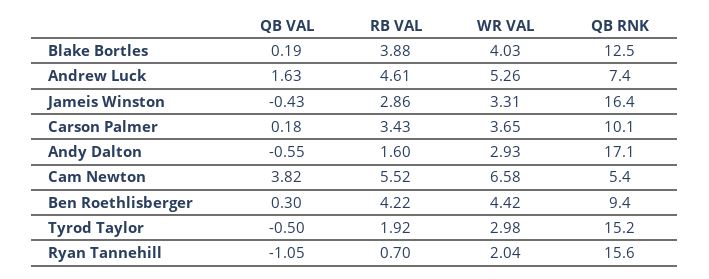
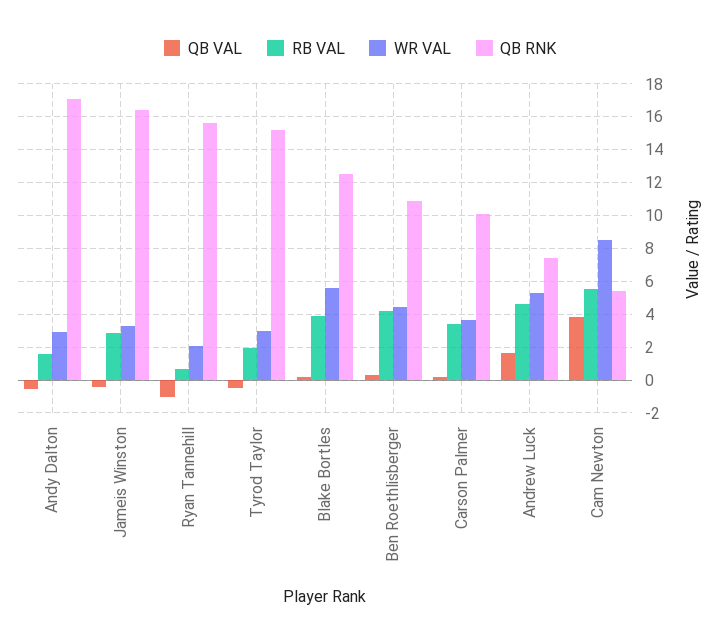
  {
    "QB VAL": {
      "Blake Bortles": 0.19,
      "Andrew Luck": 1.63,
      "Jameis Winston": -0.43,
      "Carson Palmer": 0.18,
      "Andy Dalton": -0.55,
      "Cam Newton": 3.82,
      "Ben Roethlisberger": 0.3,
      "Tyrod Taylor": -0.5,
      "Ryan Tannehill": -1.05
    },
    "RB VAL": {
      "Blake Bortles": 3.88,
      "Andrew Luck": 4.61,
      "Jameis Winston": 2.86,
      "Carson Palmer": 3.43,
      "Andy Dalton": 1.6,
      "Cam Newton": 5.52,
      "Ben Roethlisberger": 4.22,
      "Tyrod Taylor": 1.92,
      "Ryan Tannehill": 0.7
    },
    "WR VAL": {
-     "Blake Bortles": 4.03,
+     "Blake Bortles": 5.5,
      "Andrew Luck": 5.26,
      "Jameis Winston": 3.31,
      "Carson Palmer": 3.65,
      "Andy Dalton": 2.93,
-     "Cam Newton": 6.58,
+     "Cam Newton": 8.5,
      "Ben Roethlisberger": 4.42,
      "Tyrod Taylor": 2.98,
      "Ryan Tannehill": 2.04
    },
    "QB RNK": {
      "Blake Bortles": 12.5,
      "Andrew Luck": 7.4,
      "Jameis Winston": 16.4,
      "Carson Palmer": 10.1,
      "Andy Dalton": 17.1,
      "Cam Newton": 5.4,
-     "Ben Roethlisberger": 9.4,
+     "Ben Roethlisberger": 11,
      "Tyrod Taylor": 15.2,
      "Ryan Tannehill": 15.6
    }
  }

